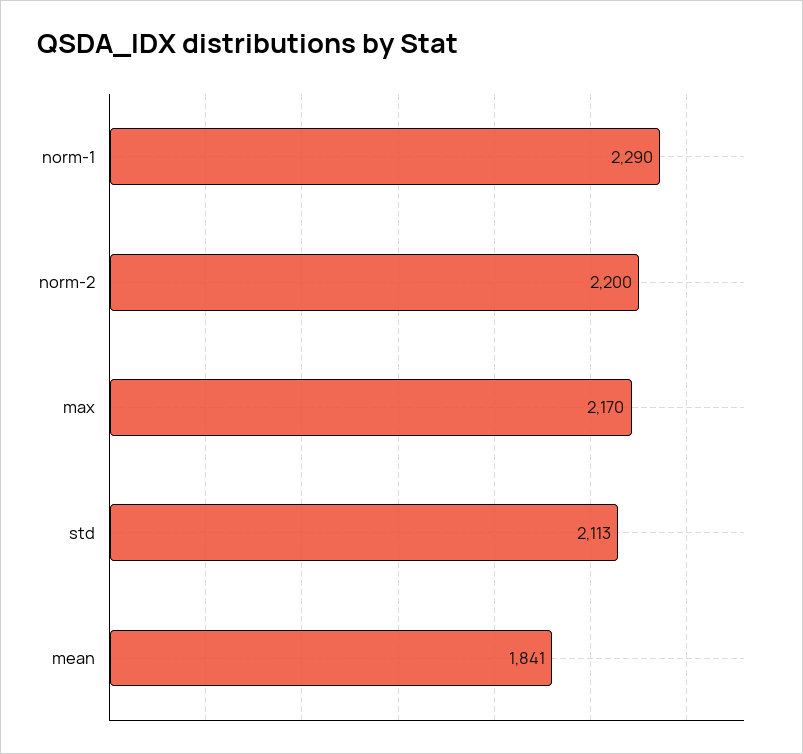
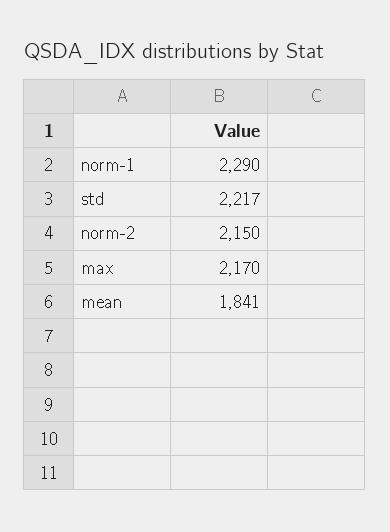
  {
    "norm-1": 2290,
-   "norm-2": 2200,
+   "norm-2": 2150,
    "max": 2170,
-   "std": 2113,
+   "std": 2217,
    "mean": 1841
  }

